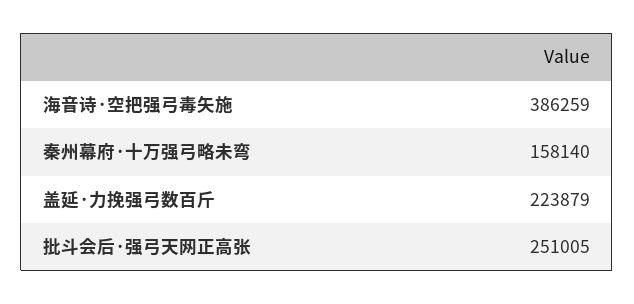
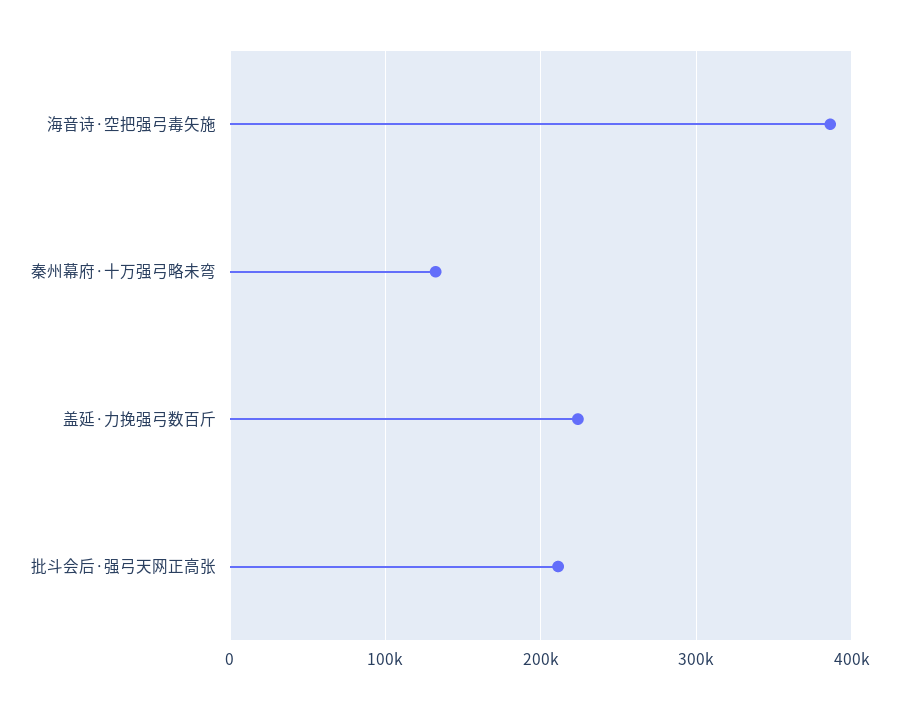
  {
    "海音诗·空把强弓毒矢施": 386259,
-   "秦州幕府·十万强弓略未弯": 158140,
+   "秦州幕府·十万强弓略未弯": 130000,
    "盖延·力挽强弓数百斤": 223879,
-   "批斗会后·强弓天网正高张": 251005
+   "批斗会后·强弓天网正高张": 210000
  }

